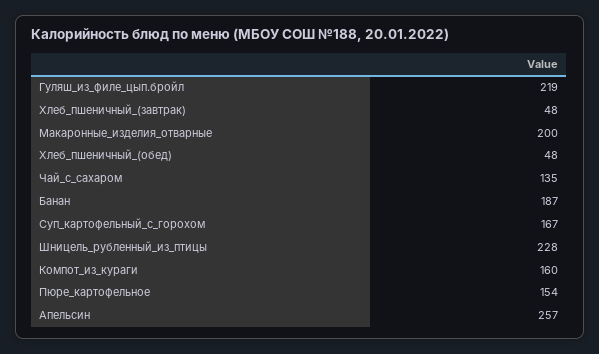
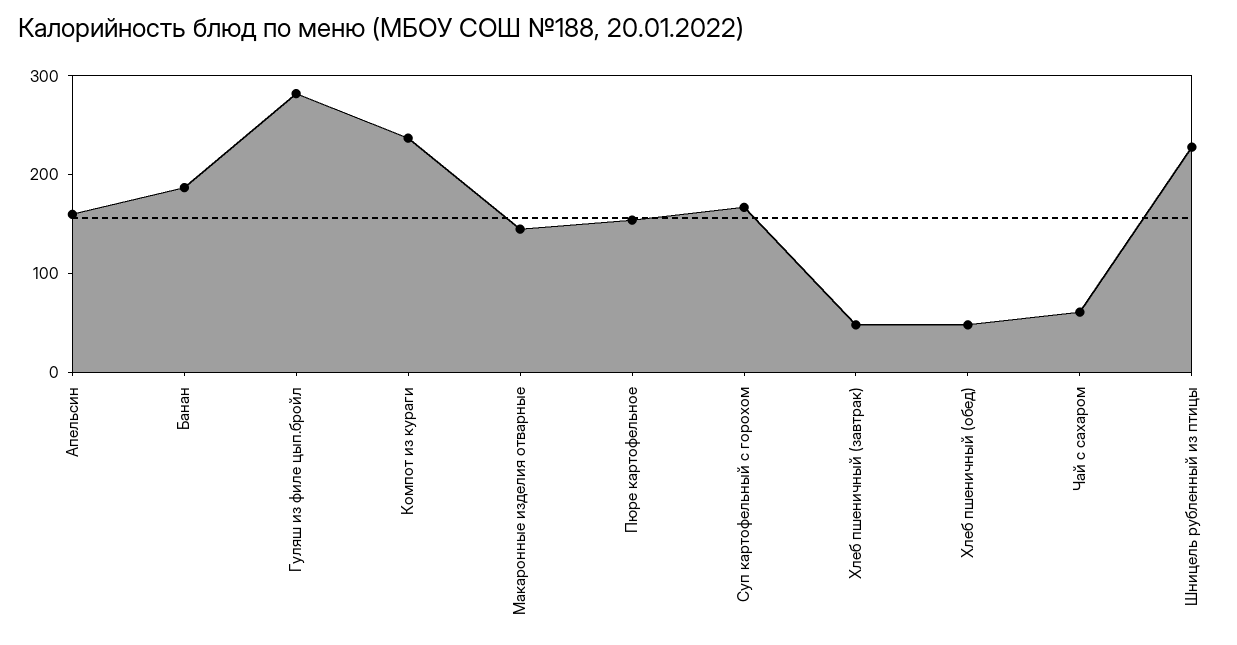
  {
-   "Гуляш_из_филе_цып.бройл": 219,
+   "Гуляш_из_филе_цып.бройл": 280,
    "Хлеб_пшеничный_(завтрак)": 48,
-   "Макаронные_изделия_отварные": 200,
+   "Макаронные_изделия_отварные": 140,
    "Хлеб_пшеничный_(обед)": 48,
-   "Чай_с_сахаром": 135,
+   "Чай_с_сахаром": 60,
    "Банан": 187,
    "Суп_картофельный_с_горохом": 167,
    "Шницель_рубленный_из_птицы": 228,
-   "Компот_из_кураги": 160,
+   "Компот_из_кураги": 240,
    "Пюре_картофельное": 154,
-   "Апельсин": 257
+   "Апельсин": 160
  }

